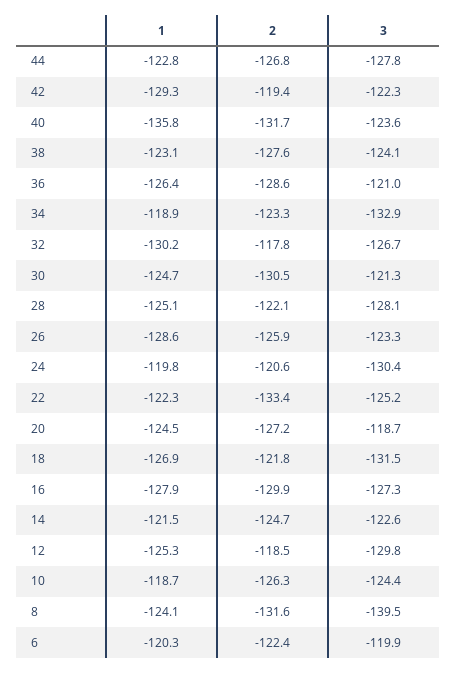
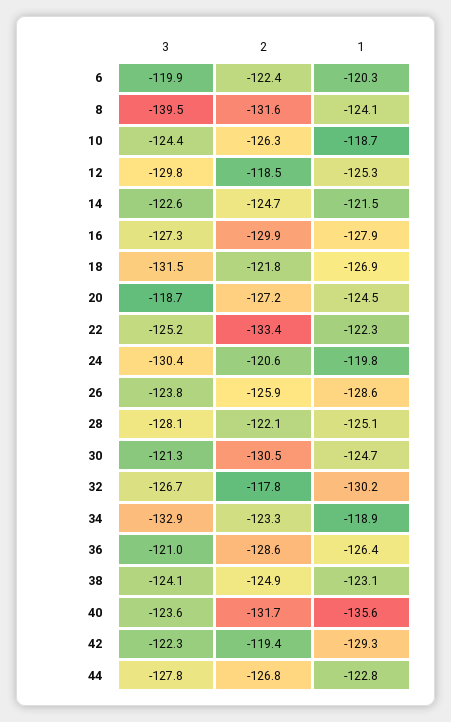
  {
    "1": {
      "44": -122.8,
      "42": -129.3,
-     "40": -135.8,
+     "40": -135.6,
      "38": -123.1,
      "36": -126.4,
      "34": -118.9,
      "32": -130.2,
      "30": -124.7,
      "28": -125.1,
      "26": -128.6,
      "24": -119.8,
      "22": -122.3,
      "20": -124.5,
      "18": -126.9,
      "16": -127.9,
      "14": -121.5,
      "12": -125.3,
      "10": -118.7,
      "8": -124.1,
      "6": -120.3
    },
    "2": {
      "44": -126.8,
      "42": -119.4,
      "40": -131.7,
-     "38": -127.6,
+     "38": -124.9,
      "36": -128.6,
      "34": -123.3,
      "32": -117.8,
      "30": -130.5,
      "28": -122.1,
      "26": -125.9,
      "24": -120.6,
      "22": -133.4,
      "20": -127.2,
      "18": -121.8,
      "16": -129.9,
      "14": -124.7,
      "12": -118.5,
      "10": -126.3,
      "8": -131.6,
      "6": -122.4
    },
    "3": {
      "44": -127.8,
      "42": -122.3,
      "40": -123.6,
      "38": -124.1,
      "36": -121,
      "34": -132.9,
      "32": -126.7,
      "30": -121.3,
      "28": -128.1,
-     "26": -123.3,
+     "26": -123.8,
      "24": -130.4,
      "22": -125.2,
      "20": -118.7,
      "18": -131.5,
      "16": -127.3,
      "14": -122.6,
      "12": -129.8,
      "10": -124.4,
      "8": -139.5,
      "6": -119.9
    }
  }

